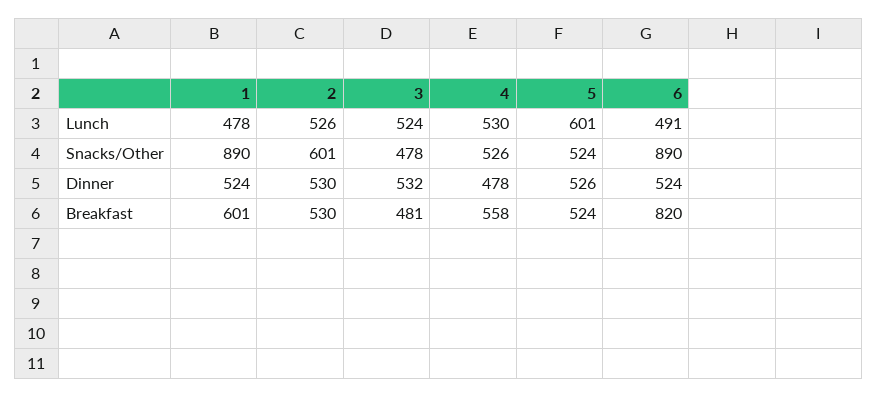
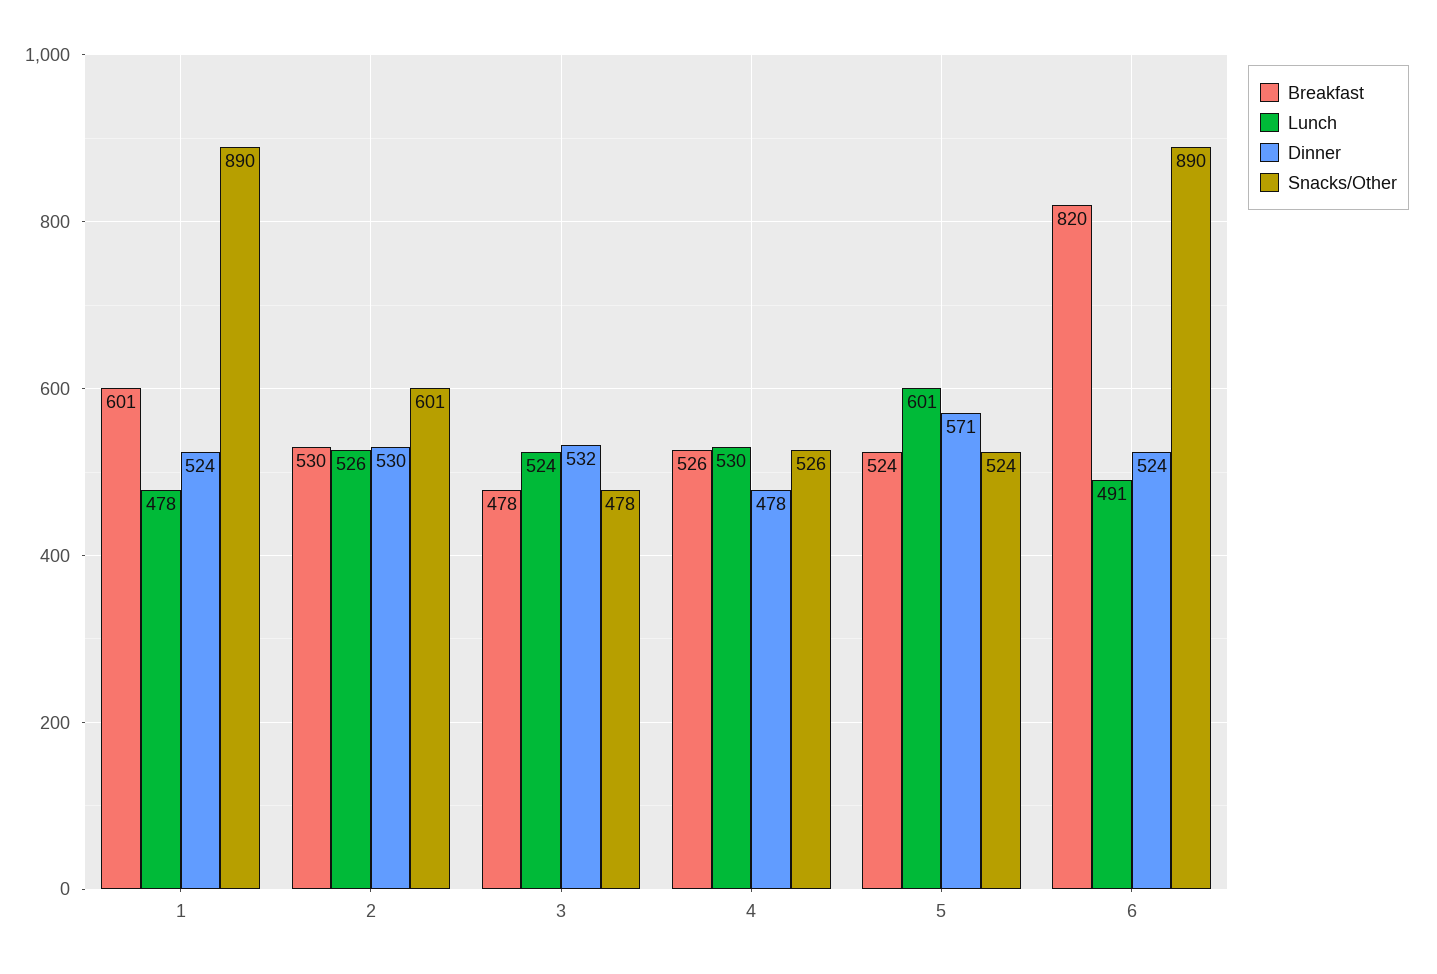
  {
    "Lunch": {
      "1": 478,
      "2": 526,
      "3": 524,
      "4": 530,
      "5": 601,
      "6": 491
    },
    "Snacks/Other": {
      "1": 890,
      "2": 601,
      "3": 478,
      "4": 526,
      "5": 524,
      "6": 890
    },
    "Dinner": {
      "1": 524,
      "2": 530,
      "3": 532,
      "4": 478,
-     "5": 526,
+     "5": 571,
      "6": 524
    },
    "Breakfast": {
      "1": 601,
      "2": 530,
-     "3": 481,
+     "3": 478,
-     "4": 558,
+     "4": 526,
      "5": 524,
      "6": 820
    }
  }

